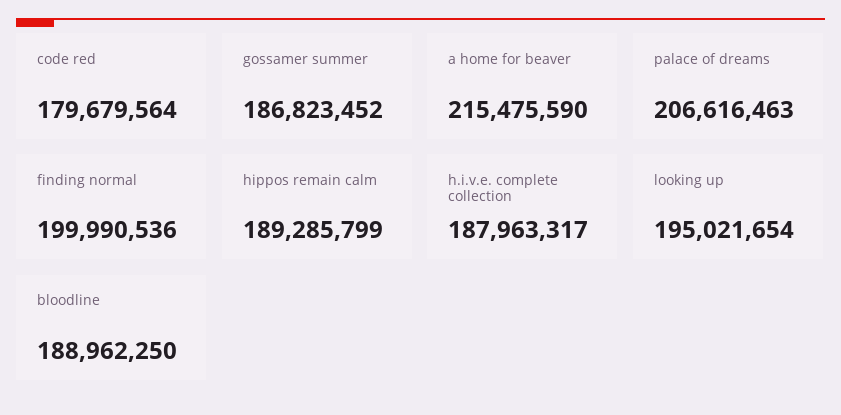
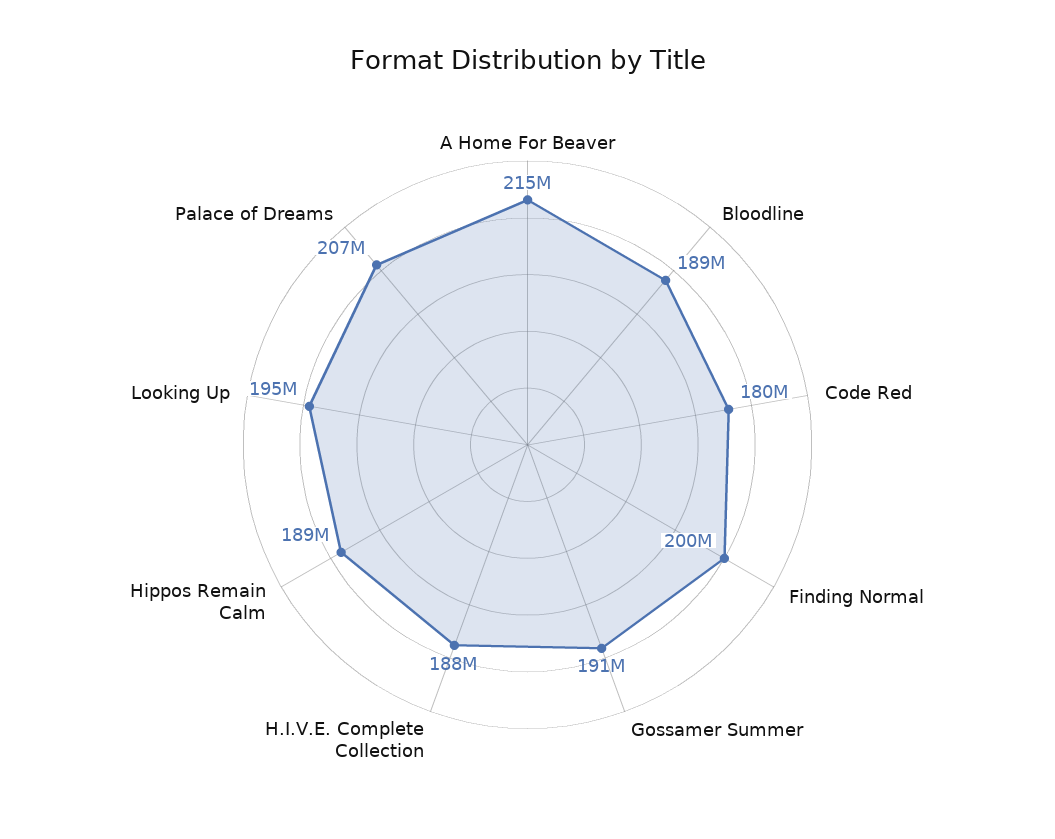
  {
    "code red": 179679564,
-   "gossamer summer": 186823452,
+   "gossamer summer": 191000000,
    "a home for beaver": 215475590,
    "palace of dreams": 206616463,
    "finding normal": 199990536,
    "hippos remain calm": 189285799,
    "h.i.v.e. complete collection": 187963317,
    "looking up": 195021654,
    "bloodline": 188962250
  }

